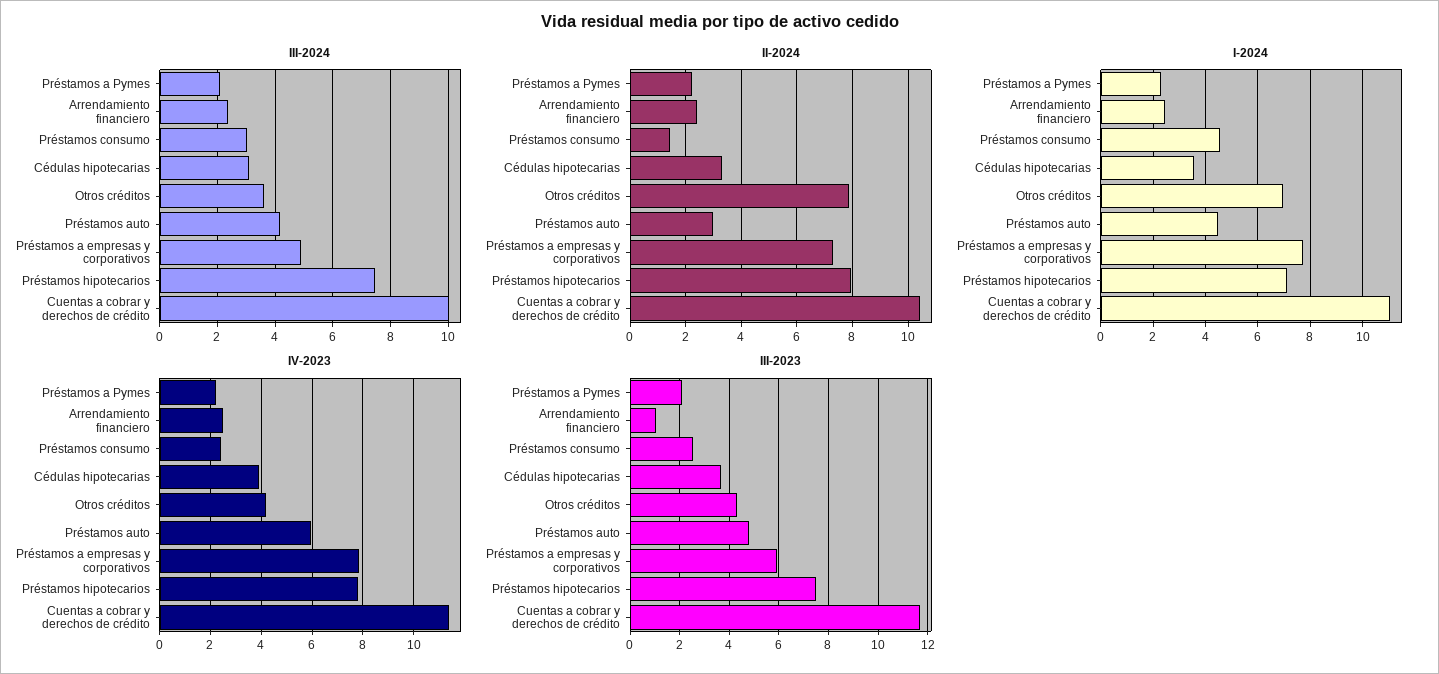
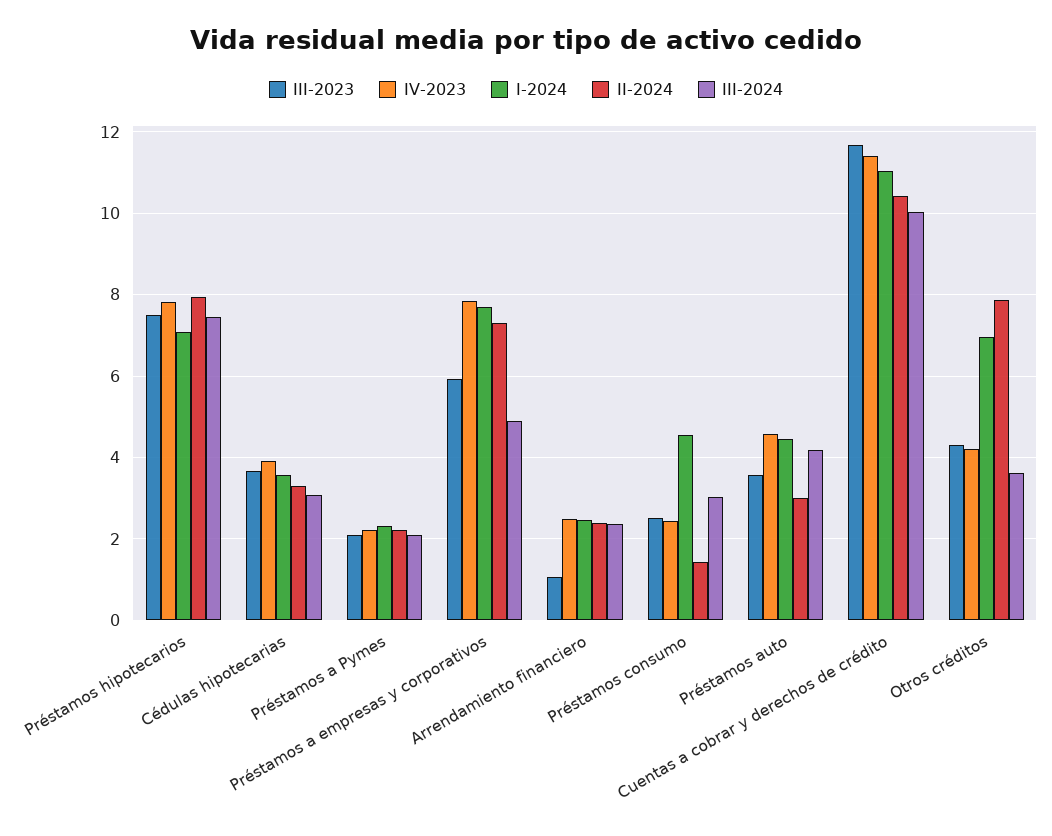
  {
    "III-2024": {
      "Préstamos a Pymes": 2,
      "Arrendamiento financiero": 2.4,
      "Préstamos consumo": 3,
      "Cédulas hipotecarias": 3,
      "Otros créditos": 3.6,
      "Préstamos auto": 4.2,
      "Préstamos a empresas y corporativos": 5,
      "Préstamos hipotecarios": 7.4,
      "Cuentas a cobrar y derechos de crédito": 10
    },
    "II-2024": {
      "Préstamos a Pymes": 2.2,
      "Arrendamiento financiero": 2.4,
      "Préstamos consumo": 1.4,
      "Cédulas hipotecarias": 3.4,
      "Otros créditos": 7.8,
      "Préstamos auto": 3,
      "Préstamos a empresas y corporativos": 7.4,
      "Préstamos hipotecarios": 8,
      "Cuentas a cobrar y derechos de crédito": 10.4
    },
    "I-2024": {
      "Préstamos a Pymes": 2.4,
      "Arrendamiento financiero": 2.4,
      "Préstamos consumo": 4.6,
      "Cédulas hipotecarias": 3.6,
      "Otros créditos": 7,
      "Préstamos auto": 4.4,
      "Préstamos a empresas y corporativos": 7.8,
      "Préstamos hipotecarios": 7,
      "Cuentas a cobrar y derechos de crédito": 11
    },
    "IV-2023": {
      "Préstamos a Pymes": 2.2,
      "Arrendamiento financiero": 2.4,
      "Préstamos consumo": 2.4,
      "Cédulas hipotecarias": 4,
      "Otros créditos": 4.2,
-     "Préstamos auto": 6,
+     "Préstamos auto": 4.6,
      "Préstamos a empresas y corporativos": 7.8,
      "Préstamos hipotecarios": 7.8,
      "Cuentas a cobrar y derechos de crédito": 11.4
    },
    "III-2023": {
      "Préstamos a Pymes": 2.2,
      "Arrendamiento financiero": 1,
      "Préstamos consumo": 2.6,
      "Cédulas hipotecarias": 3.6,
      "Otros créditos": 4.4,
-     "Préstamos auto": 4.75,
+     "Préstamos auto": 3.6,
      "Préstamos a empresas y corporativos": 6,
      "Préstamos hipotecarios": 7.6,
      "Cuentas a cobrar y derechos de crédito": 11.6
    }
  }

